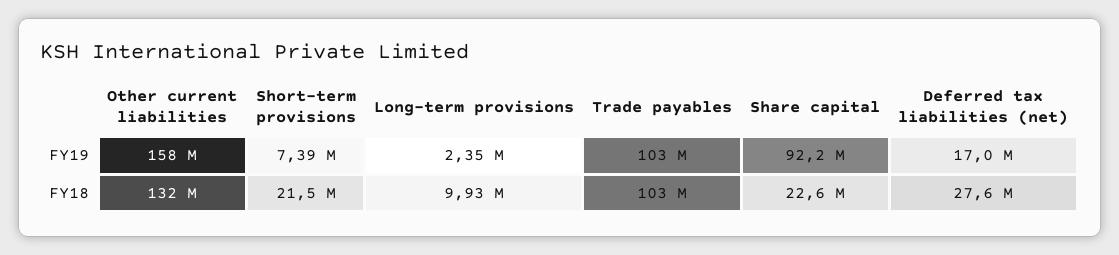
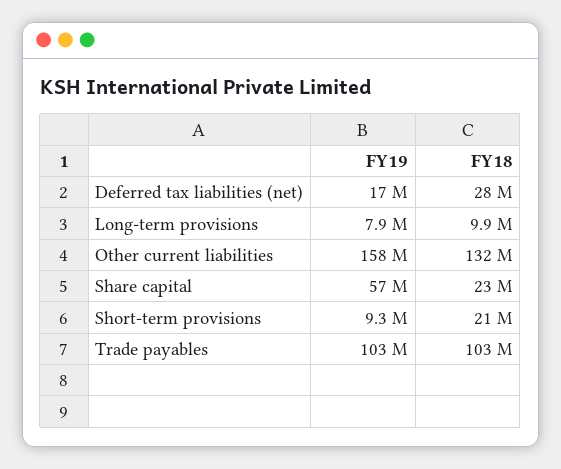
  {
    "Other current liabilities": {
      "FY19": 158000000,
      "FY18": 132000000
    },
    "Short-term provisions": {
-     "FY19": 7390000,
+     "FY19": 9300000,
      "FY18": 21500000
    },
    "Long-term provisions": {
-     "FY19": 2350000,
+     "FY19": 7900000,
      "FY18": 9930000
    },
    "Trade payables": {
      "FY19": 103000000,
      "FY18": 103000000
    },
    "Share capital": {
-     "FY19": 92200000,
+     "FY19": 57000000,
      "FY18": 22600000
    },
    "Deferred tax liabilities (net)": {
      "FY19": 17000000,
      "FY18": 27600000
    }
  }

